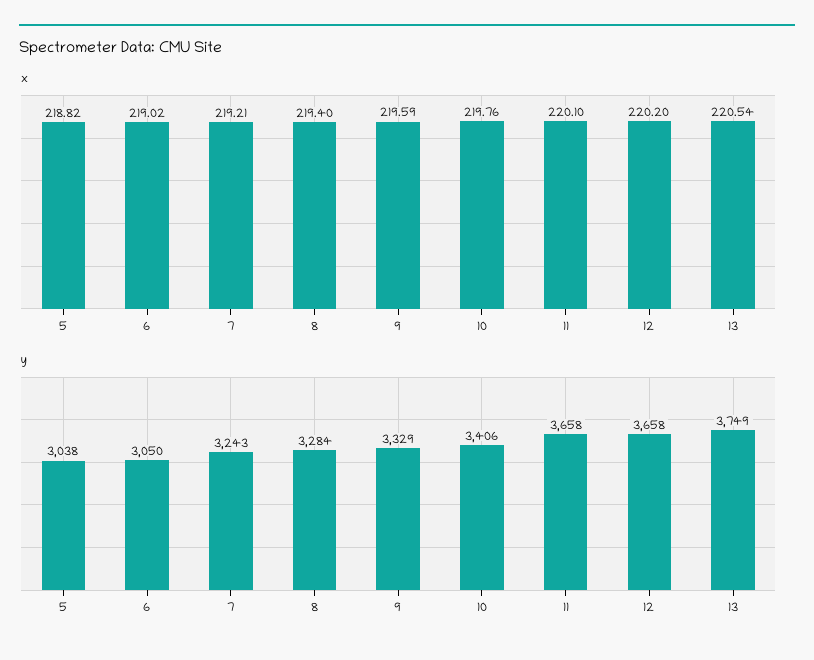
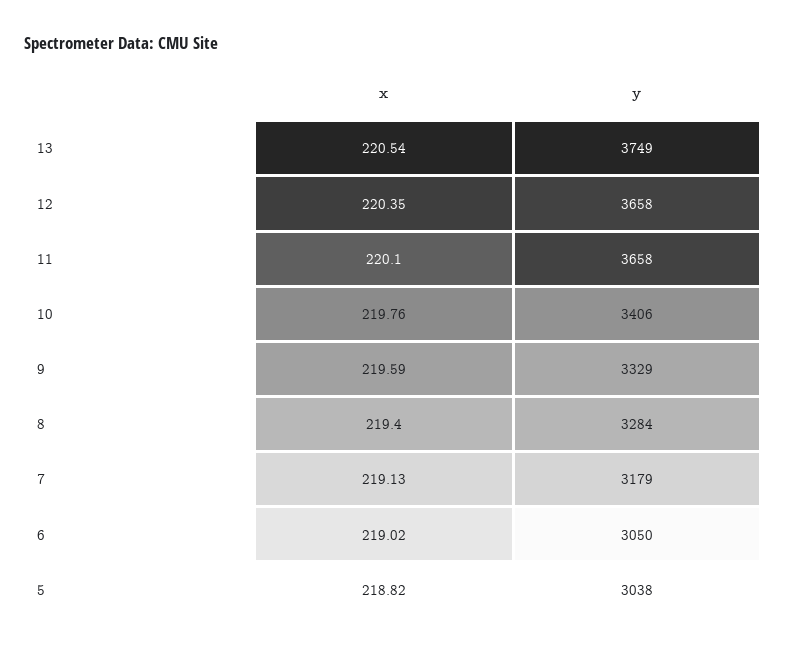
  {
    "x": {
      "5": 218.82,
      "6": 219.02,
-     "7": 219.21,
+     "7": 219.13,
      "8": 219.4,
      "9": 219.59,
      "10": 219.76,
      "11": 220.1,
-     "12": 220.2,
+     "12": 220.35,
      "13": 220.54
    },
    "y": {
      "5": 3038,
      "6": 3050,
-     "7": 3243,
+     "7": 3179,
      "8": 3284,
      "9": 3329,
      "10": 3406,
      "11": 3658,
      "12": 3658,
      "13": 3749
    }
  }

